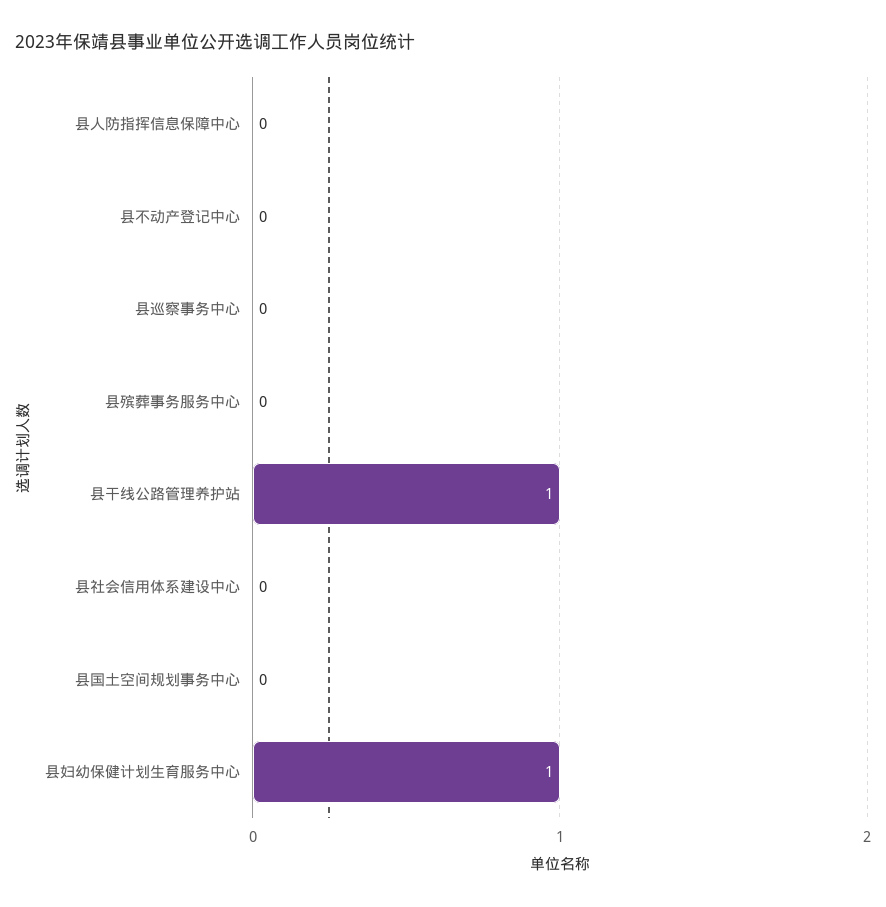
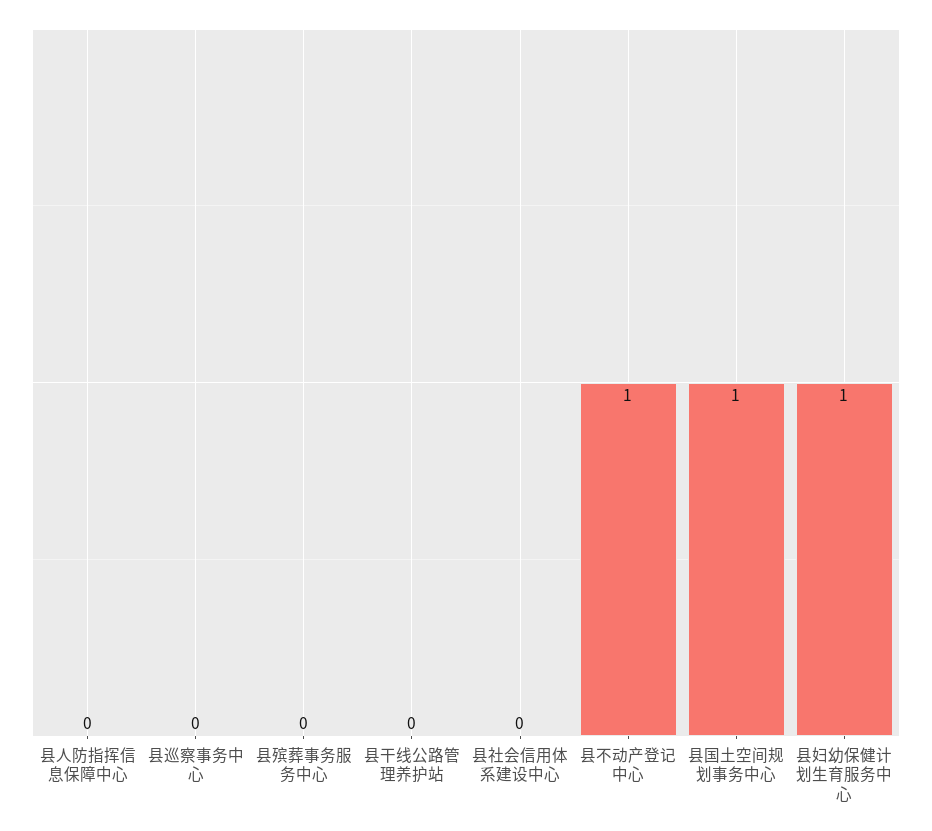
  {
    "县人防指挥信息保障中心": 0,
-   "县不动产登记中心": 0,
+   "县不动产登记中心": 1,
    "县巡察事务中心": 0,
    "县殡葬事务服务中心": 0,
-   "县干线公路管理养护站": 1,
+   "县干线公路管理养护站": 0,
    "县社会信用体系建设中心": 0,
-   "县国土空间规划事务中心": 0,
+   "县国土空间规划事务中心": 1,
    "县妇幼保健计划生育服务中心": 1
  }

